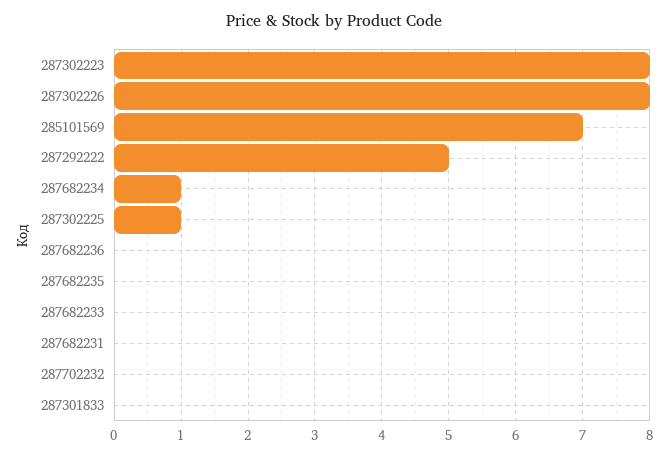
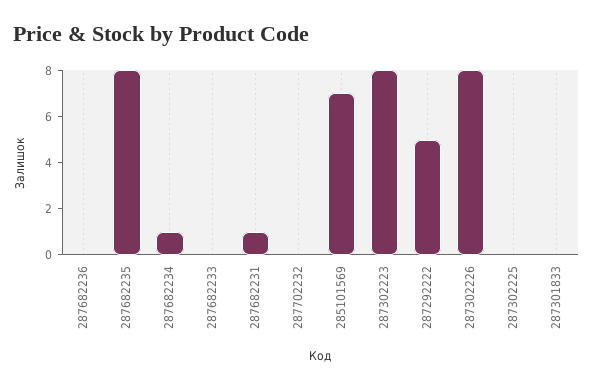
  {
    "287302223": 8,
    "287302226": 8,
    "285101569": 7,
    "287292222": 5,
    "287682234": 1,
-   "287302225": 1,
+   "287302225": 0,
    "287682236": 0,
-   "287682235": 0,
+   "287682235": 8,
    "287682233": 0,
-   "287682231": 0,
+   "287682231": 1,
    "287702232": 0,
    "287301833": 0
  }

